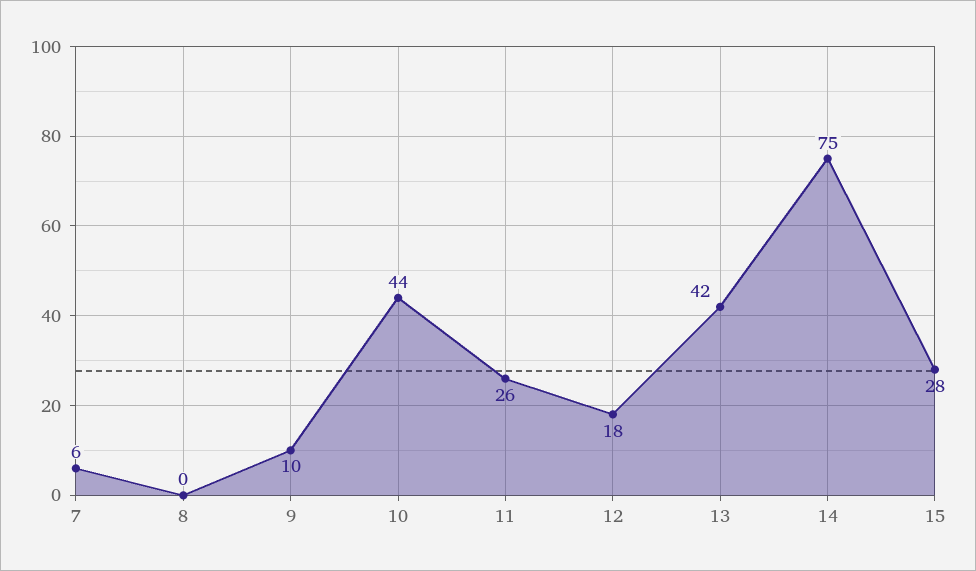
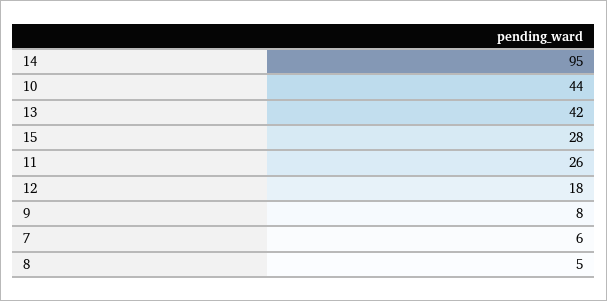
  {
    "7": 6,
-   "8": 0,
+   "8": 5,
-   "9": 10,
+   "9": 8,
    "10": 44,
    "11": 26,
    "12": 18,
    "13": 42,
-   "14": 75,
+   "14": 95,
    "15": 28
  }

